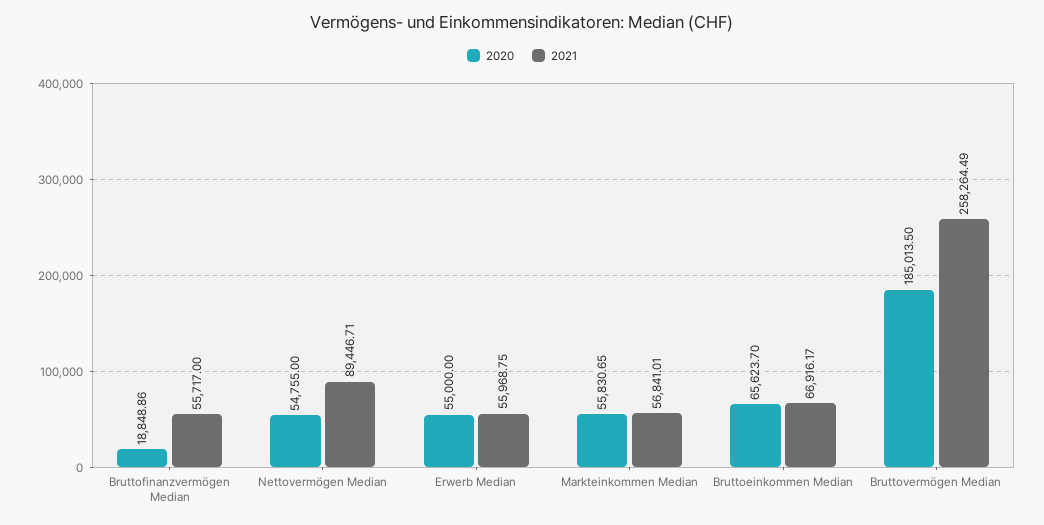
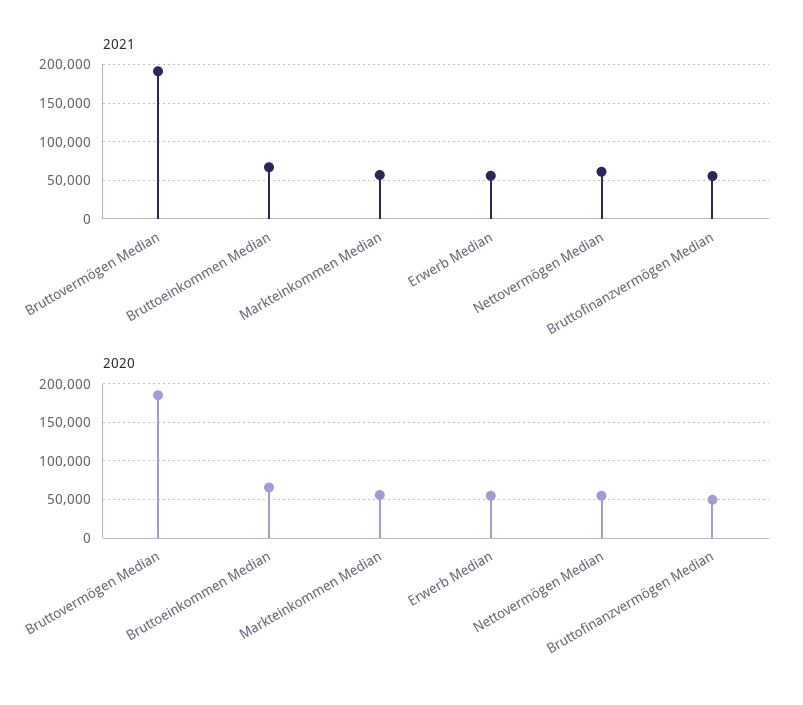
  {
    "2020": {
-     "Bruttofinanzvermögen Median": 18848.86,
+     "Bruttofinanzvermögen Median": 50000,
      "Nettovermögen Median": 54755,
      "Erwerb Median": 55000,
      "Markteinkommen Median": 55830.65,
      "Bruttoeinkommen Median": 65623.7,
      "Bruttovermögen Median": 185013.5
    },
    "2021": {
      "Bruttofinanzvermögen Median": 55717,
-     "Nettovermögen Median": 89446.71,
+     "Nettovermögen Median": 60000,
      "Erwerb Median": 55968.75,
      "Markteinkommen Median": 56841.01,
      "Bruttoeinkommen Median": 66916.17,
-     "Bruttovermögen Median": 258264.49
+     "Bruttovermögen Median": 190000
    }
  }

